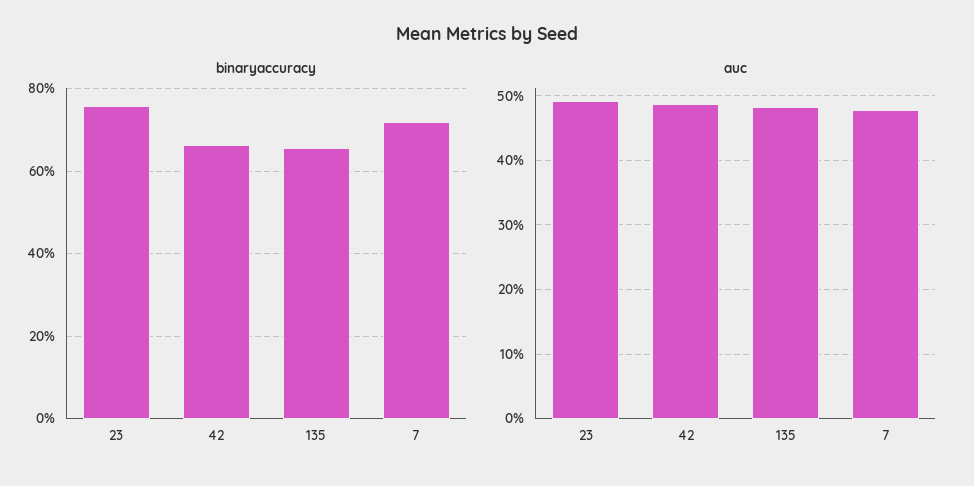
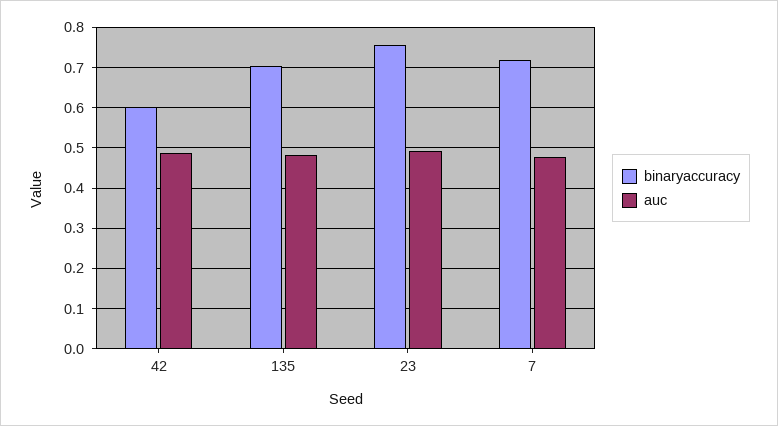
  {
    "binaryaccuracy": {
      "23": 0.76,
-     "42": 0.66,
+     "42": 0.6,
-     "135": 0.66,
+     "135": 0.7,
      "7": 0.72
    },
    "auc": {
      "23": 0.49,
      "42": 0.49,
      "135": 0.48,
      "7": 0.48
    }
  }

